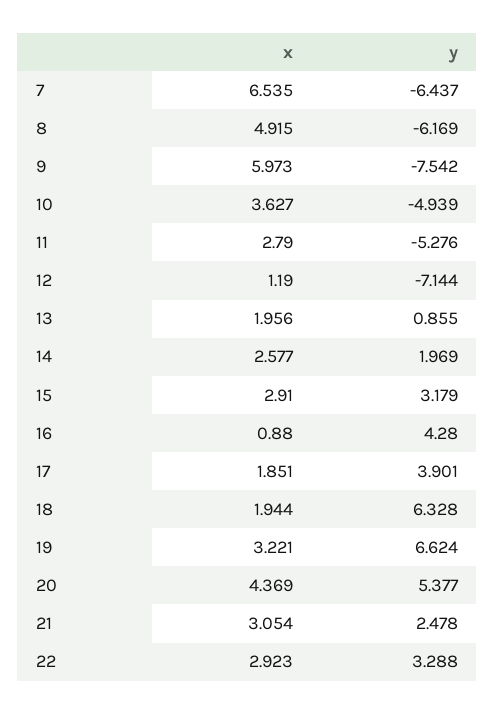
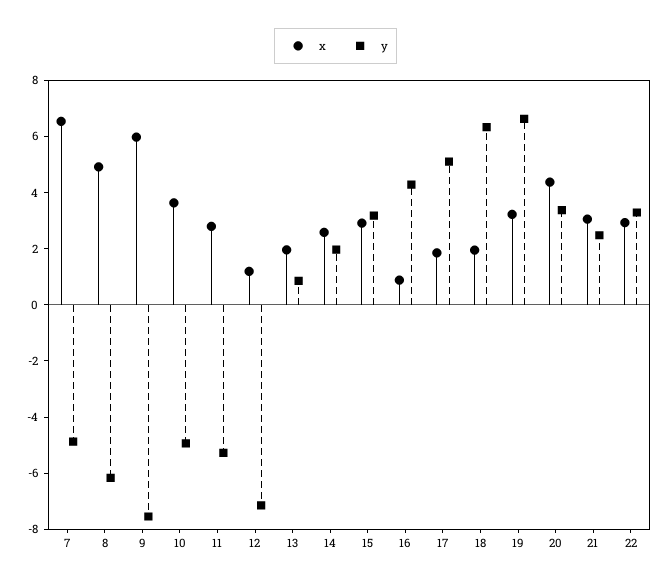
  {
    "x": {
      "7": 6.535,
      "8": 4.915,
      "9": 5.973,
      "10": 3.627,
      "11": 2.79,
      "12": 1.19,
      "13": 1.956,
      "14": 2.577,
      "15": 2.91,
      "16": 0.88,
      "17": 1.851,
      "18": 1.944,
      "19": 3.221,
      "20": 4.369,
      "21": 3.054,
      "22": 2.923
    },
    "y": {
-     "7": -6.437,
+     "7": -5,
      "8": -6.169,
      "9": -7.542,
      "10": -4.939,
      "11": -5.276,
      "12": -7.144,
      "13": 0.855,
      "14": 1.969,
      "15": 3.179,
      "16": 4.28,
-     "17": 3.901,
+     "17": 5,
      "18": 6.328,
      "19": 6.624,
-     "20": 5.377,
+     "20": 3.5,
      "21": 2.478,
      "22": 3.288
    }
  }

